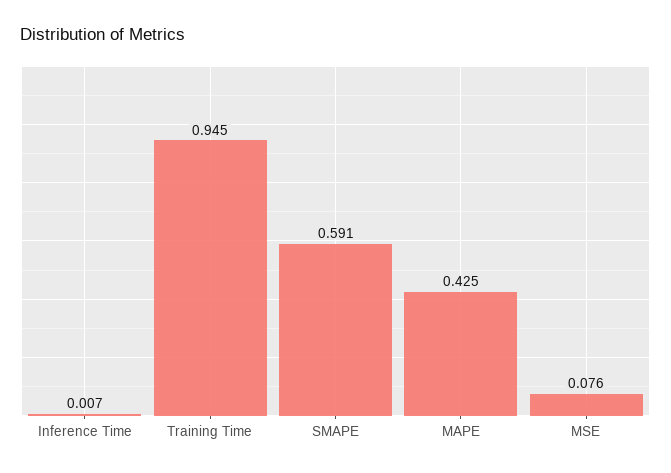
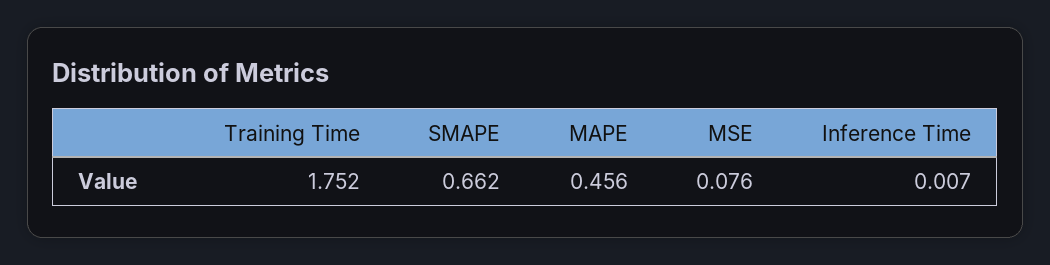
  {
    "Inference Time": 0.007,
-   "Training Time": 0.945,
+   "Training Time": 1.752,
-   "SMAPE": 0.591,
+   "SMAPE": 0.662,
-   "MAPE": 0.425,
+   "MAPE": 0.456,
    "MSE": 0.076
  }

